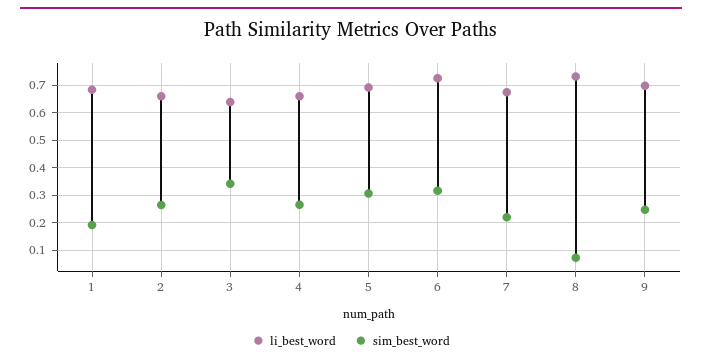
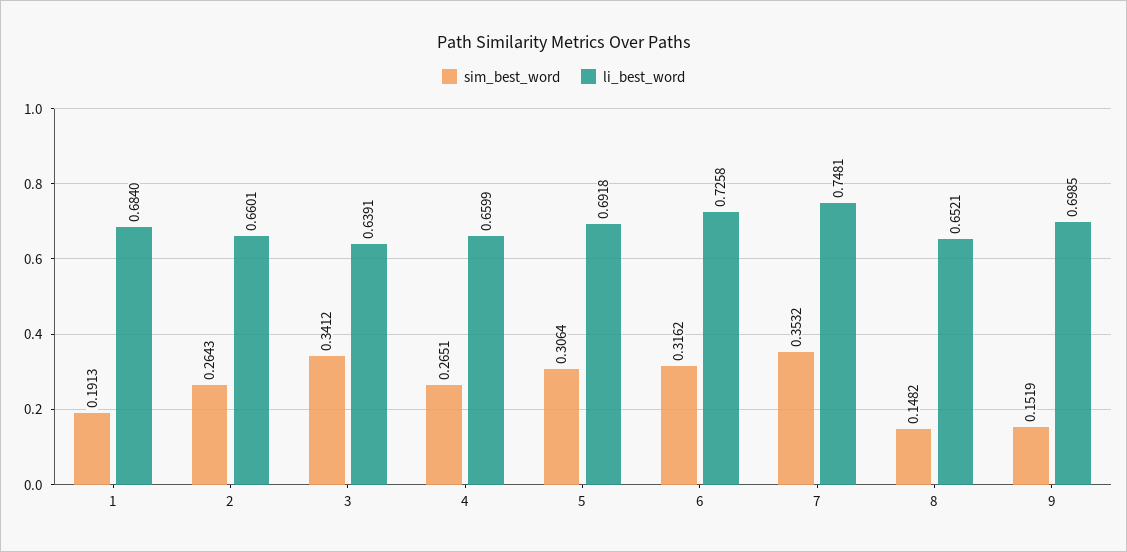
  {
    "li_best_word": {
      "1": 0.684,
      "2": 0.6601,
      "3": 0.6391,
      "4": 0.6599,
      "5": 0.6918,
      "6": 0.7258,
-     "7": 0.675,
+     "7": 0.7481,
-     "8": 0.725,
+     "8": 0.6521,
      "9": 0.6985
    },
    "sim_best_word": {
      "1": 0.1913,
      "2": 0.2643,
      "3": 0.3412,
      "4": 0.2651,
      "5": 0.3064,
      "6": 0.3162,
-     "7": 0.225,
+     "7": 0.3532,
-     "8": 0.075,
+     "8": 0.1482,
-     "9": 0.25
+     "9": 0.1519
    }
  }

